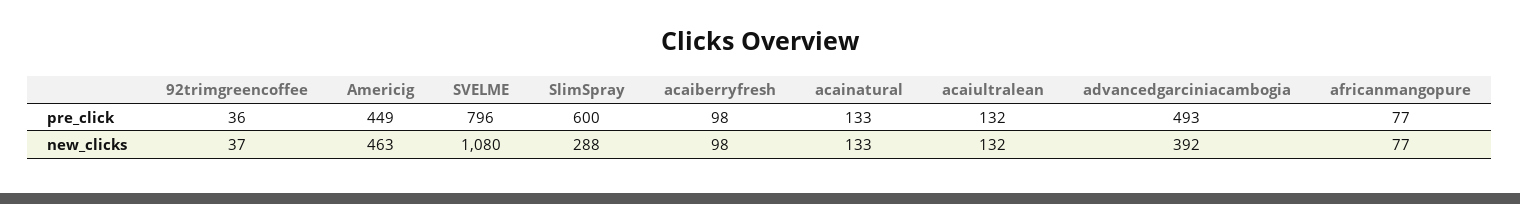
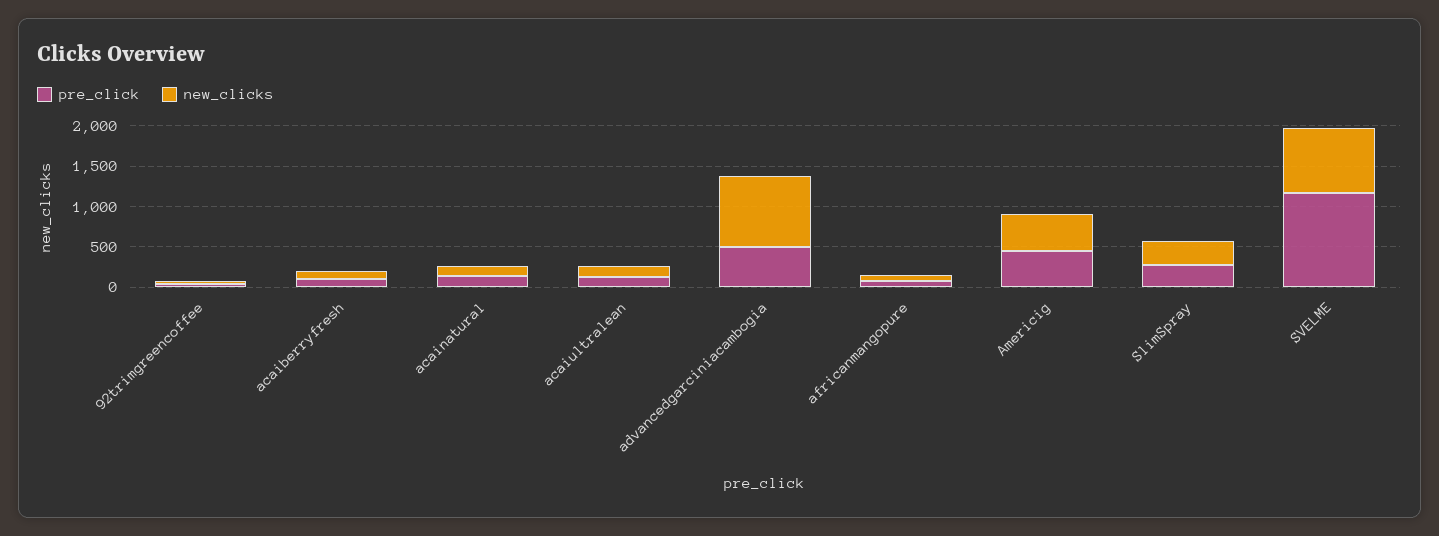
  {
    "pre_click": {
      "92trimgreencoffee": 36,
      "Americig": 449,
-     "SVELME": 796,
+     "SVELME": 1200,
-     "SlimSpray": 600,
+     "SlimSpray": 300,
      "acaiberryfresh": 98,
      "acainatural": 133,
      "acaiultralean": 132,
      "advancedgarciniacambogia": 493,
      "africanmangopure": 77
    },
    "new_clicks": {
      "92trimgreencoffee": 37,
      "Americig": 463,
-     "SVELME": 1080,
+     "SVELME": 800,
      "SlimSpray": 288,
      "acaiberryfresh": 98,
      "acainatural": 133,
      "acaiultralean": 132,
-     "advancedgarciniacambogia": 392,
+     "advancedgarciniacambogia": 900,
      "africanmangopure": 77
    }
  }

